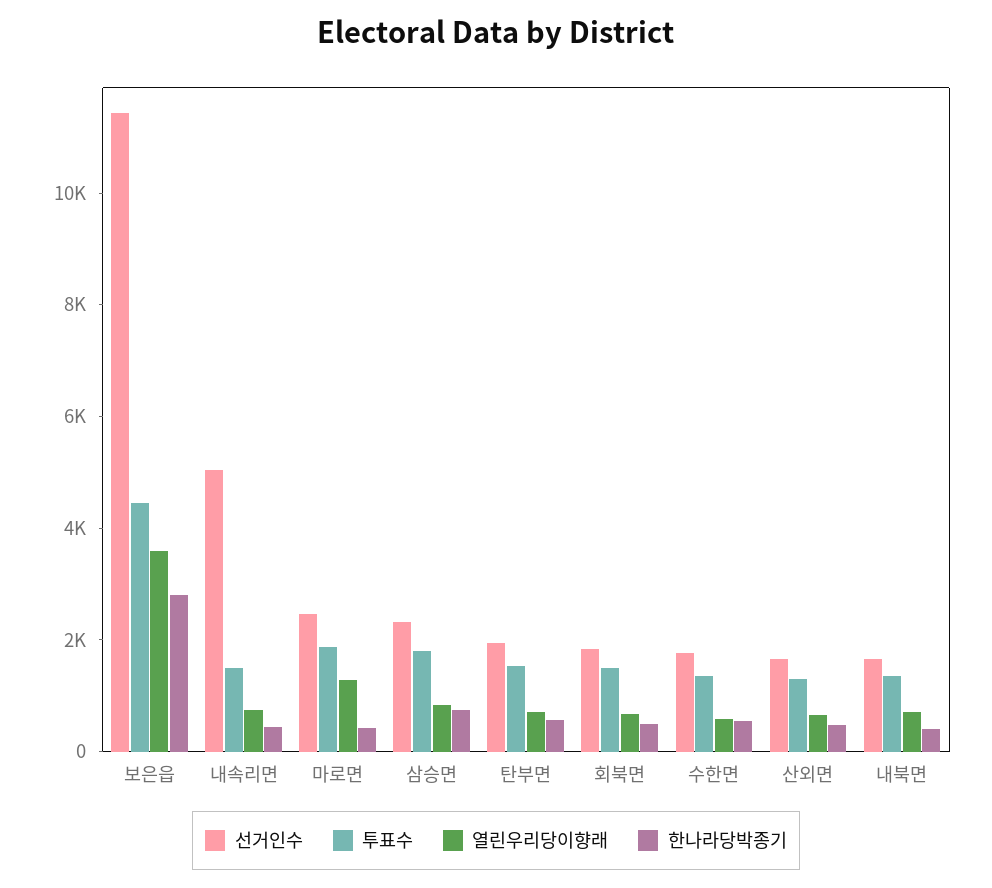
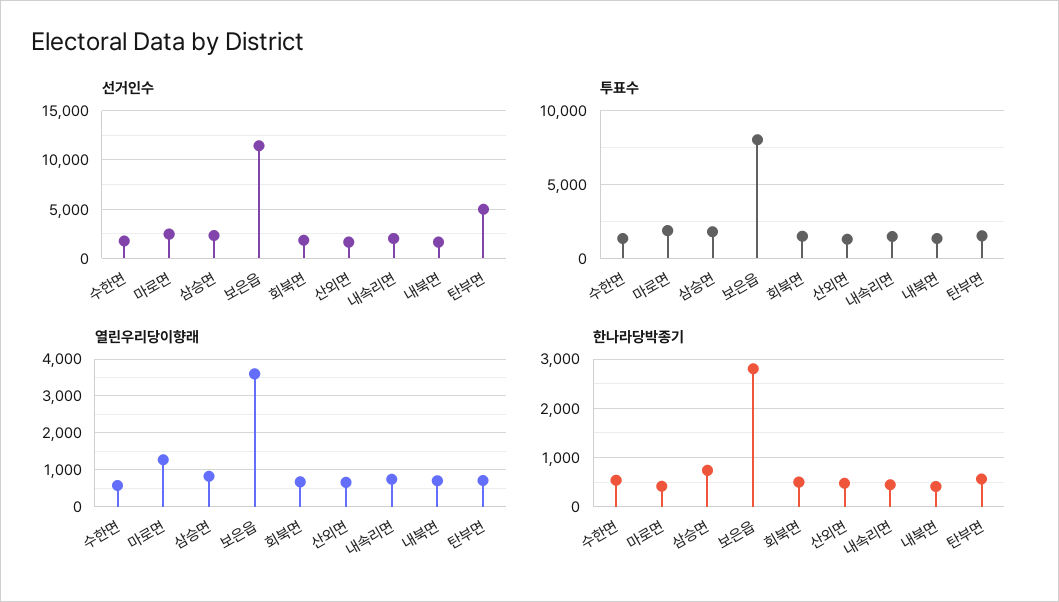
  {
    "선거인수": {
      "보은읍": 11500,
-     "내속리면": 5000,
+     "내속리면": 2000,
      "마로면": 2500,
      "삼승면": 2500,
-     "탄부면": 2000,
+     "탄부면": 5000,
      "회북면": 2000,
      "수한면": 2000,
      "산외면": 1500,
      "내북면": 1500
    },
    "투표수": {
-     "보은읍": 4500,
+     "보은읍": 8000,
      "내속리면": 1500,
      "마로면": 2000,
      "삼승면": 2000,
      "탄부면": 1500,
      "회북면": 1500,
      "수한면": 1500,
      "산외면": 1500,
      "내북면": 1500
    },
    "열린우리당이향래": {
      "보은읍": 3600,
      "내속리면": 800,
      "마로면": 1200,
      "삼승면": 800,
      "탄부면": 800,
      "회북면": 600,
      "수한면": 600,
      "산외면": 600,
      "내북면": 800
    },
    "한나라당박종기": {
      "보은읍": 2800,
      "내속리면": 400,
      "마로면": 400,
      "삼승면": 800,
      "탄부면": 600,
      "회북면": 600,
      "수한면": 600,
      "산외면": 400,
      "내북면": 400
    }
  }

